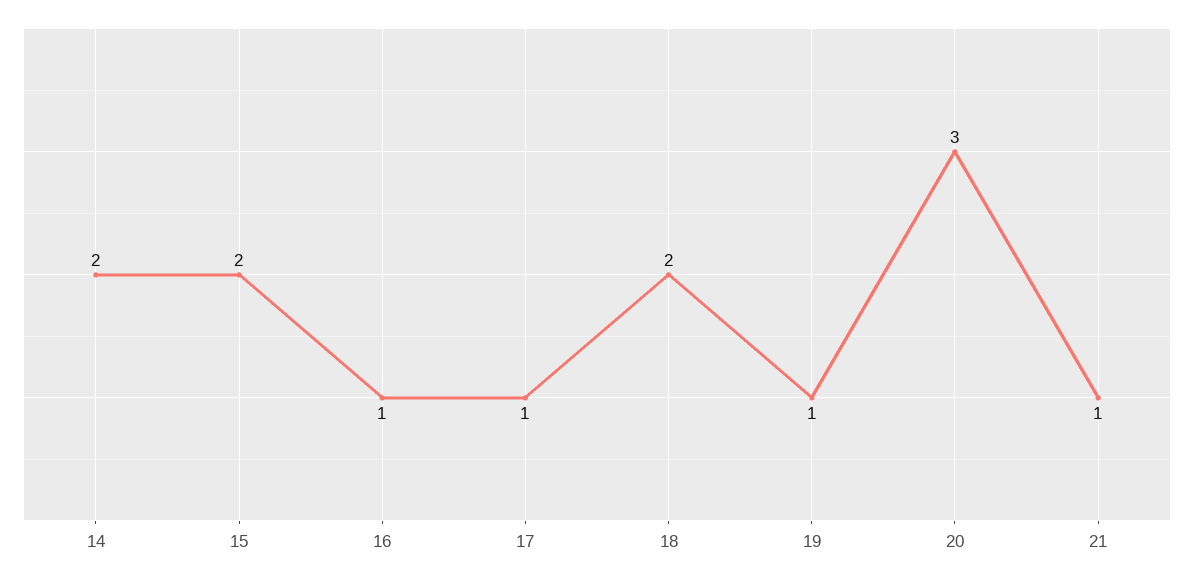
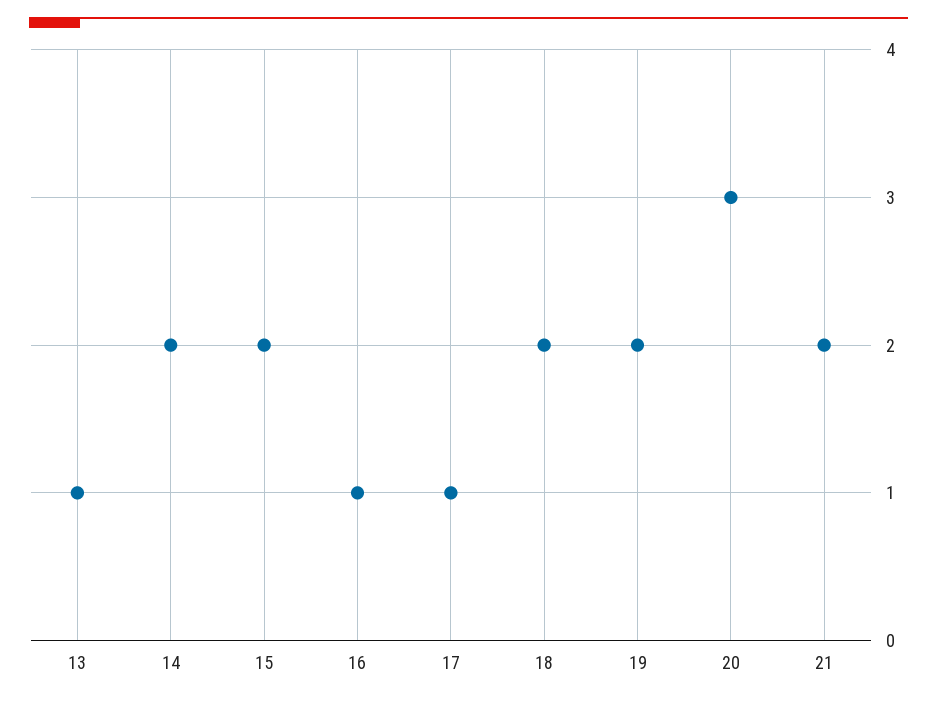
  {
    "14": 2,
    "15": 2,
    "16": 1,
    "17": 1,
    "18": 2,
-   "19": 1,
+   "19": 2,
    "20": 3,
-   "21": 1
+   "21": 2,
+   "13": 1
  }

